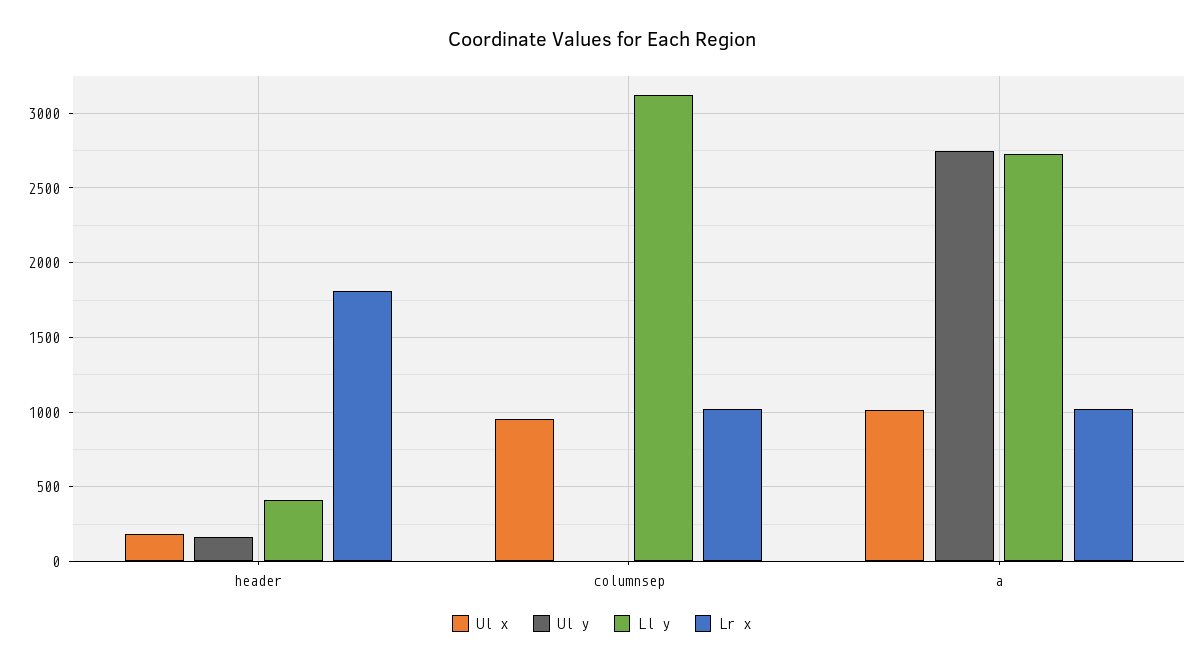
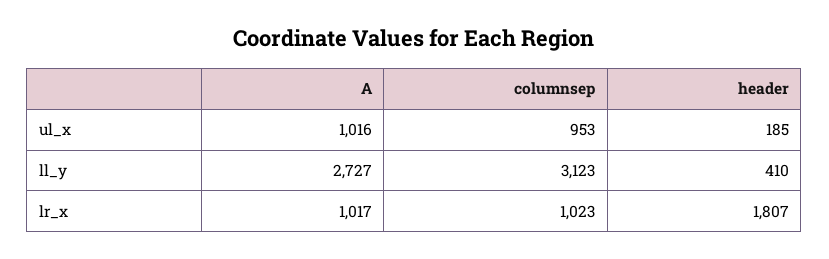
  {
    "Ul x": {
      "header": 185,
      "columnsep": 953,
      "a": 1016
    },
-   "Ul y": {
-     "header": 150,
-     "columnsep": 0,
-     "a": 2750
-   },
    "Ll y": {
      "header": 410,
      "columnsep": 3123,
      "a": 2727
    },
    "Lr x": {
      "header": 1807,
      "columnsep": 1023,
      "a": 1017
    }
  }

